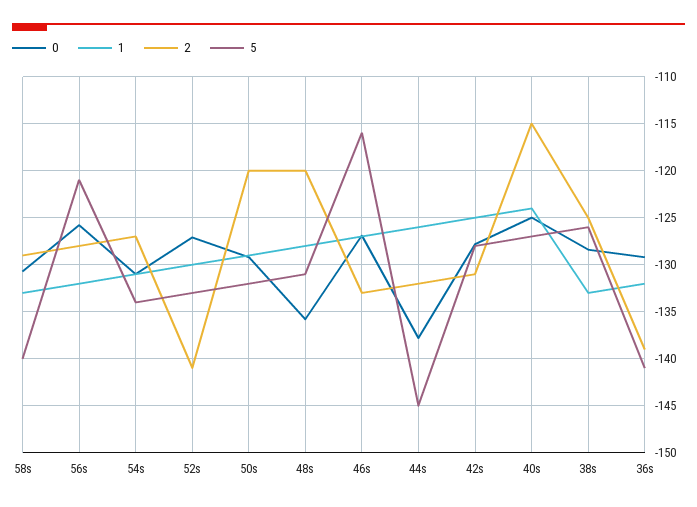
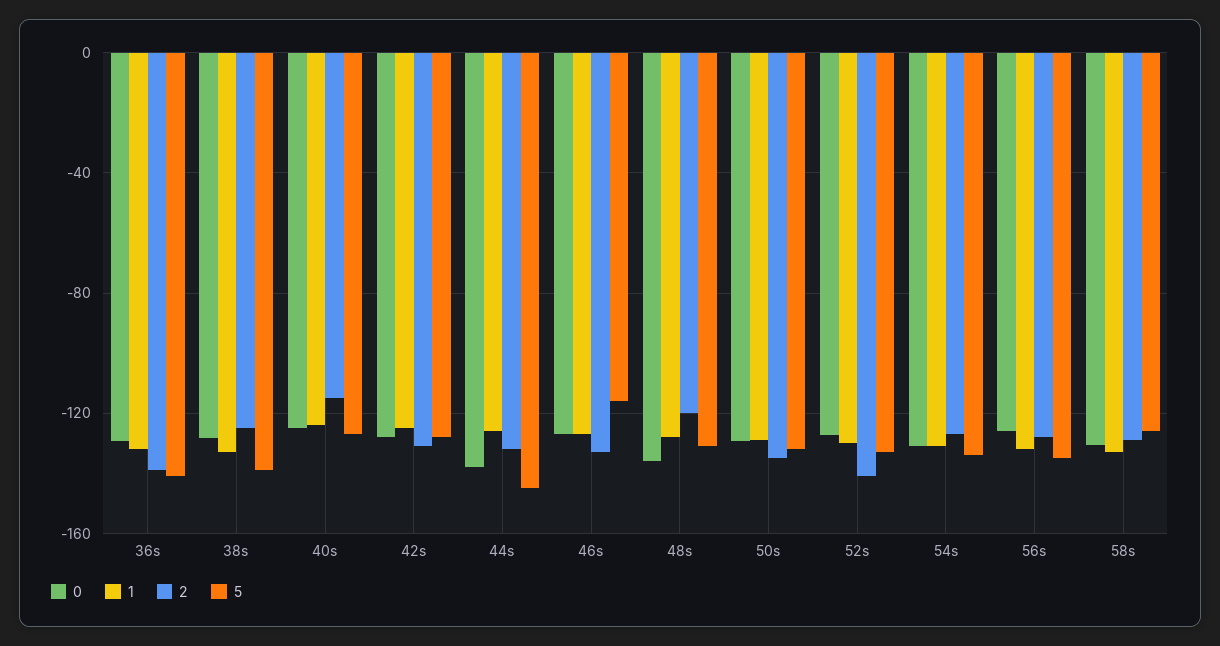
  {
    "0": {
      "58s": -131,
      "56s": -126,
      "54s": -131,
      "52s": -127,
      "50s": -129,
      "48s": -136,
      "46s": -127,
      "44s": -138,
      "42s": -128,
      "40s": -125,
      "38s": -128,
      "36s": -129
    },
    "1": {
      "58s": -133,
      "56s": -132,
      "54s": -131,
      "52s": -130,
      "50s": -129,
      "48s": -128,
      "46s": -127,
      "44s": -126,
      "42s": -125,
      "40s": -124,
      "38s": -133,
      "36s": -132
    },
    "2": {
      "58s": -129,
      "56s": -128,
      "54s": -127,
      "52s": -141,
-     "50s": -120,
+     "50s": -135,
      "48s": -120,
      "46s": -133,
      "44s": -132,
      "42s": -131,
      "40s": -115,
      "38s": -125,
      "36s": -139
    },
    "5": {
-     "58s": -140,
+     "58s": -125,
-     "56s": -121,
+     "56s": -135,
      "54s": -134,
      "52s": -133,
      "50s": -132,
      "48s": -131,
      "46s": -116,
      "44s": -145,
      "42s": -128,
      "40s": -127,
-     "38s": -126,
+     "38s": -140,
      "36s": -141
    }
  }

